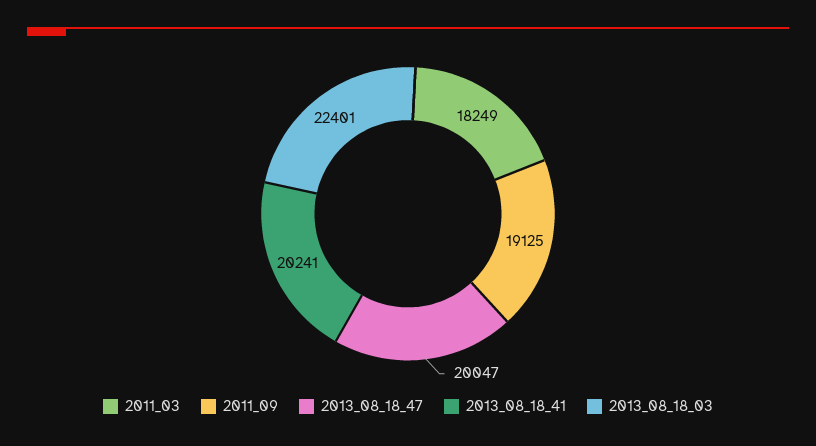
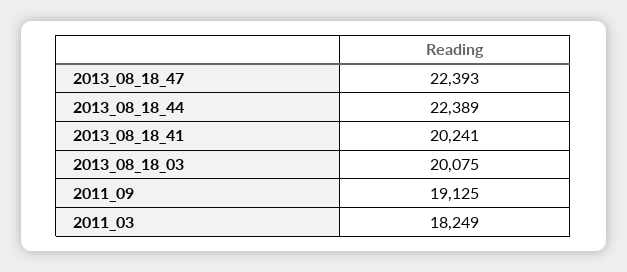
  {
    "2011_03": 18249,
    "2011_09": 19125,
-   "2013_08_18_47": 20047,
+   "2013_08_18_47": 22393,
    "2013_08_18_41": 20241,
-   "2013_08_18_03": 22401
+   "2013_08_18_03": 20075,
+   "2013_08_18_44": 22389
  }

